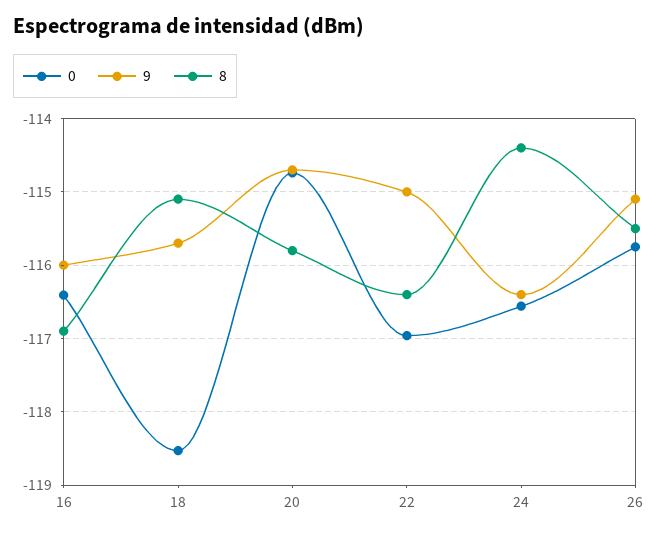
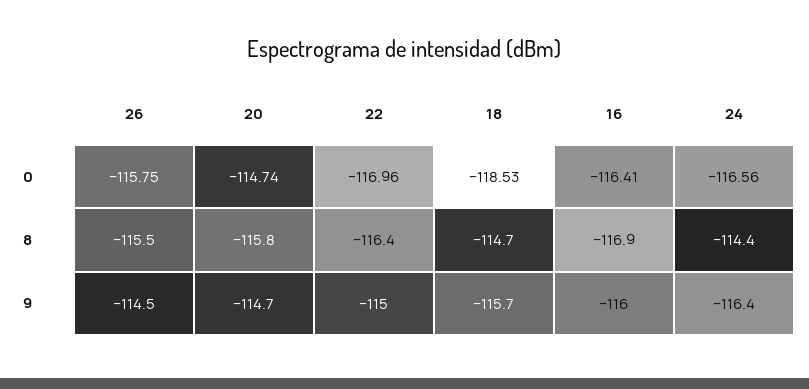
  {
    "0": {
      "16": -116.41,
      "18": -118.53,
      "20": -114.74,
      "22": -116.96,
      "24": -116.56,
      "26": -115.75
    },
    "9": {
      "16": -116,
      "18": -115.7,
      "20": -114.7,
      "22": -115,
      "24": -116.4,
-     "26": -115.1
+     "26": -114.5
    },
    "8": {
      "16": -116.9,
-     "18": -115.1,
+     "18": -114.7,
      "20": -115.8,
      "22": -116.4,
      "24": -114.4,
      "26": -115.5
    }
  }

